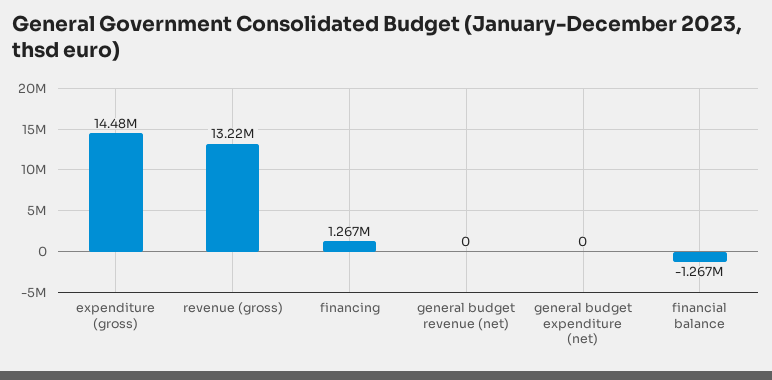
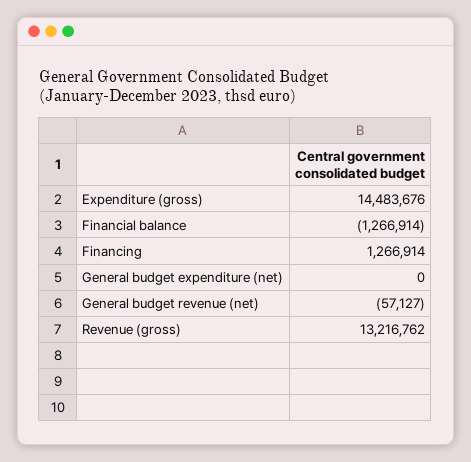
  {
    "expenditure (gross)": 14483676,
    "revenue (gross)": 13216762,
    "financing": 1266914,
-   "general budget revenue (net)": 0,
+   "general budget revenue (net)": -57127,
    "general budget expenditure (net)": 0,
    "financial balance": -1266914
  }

